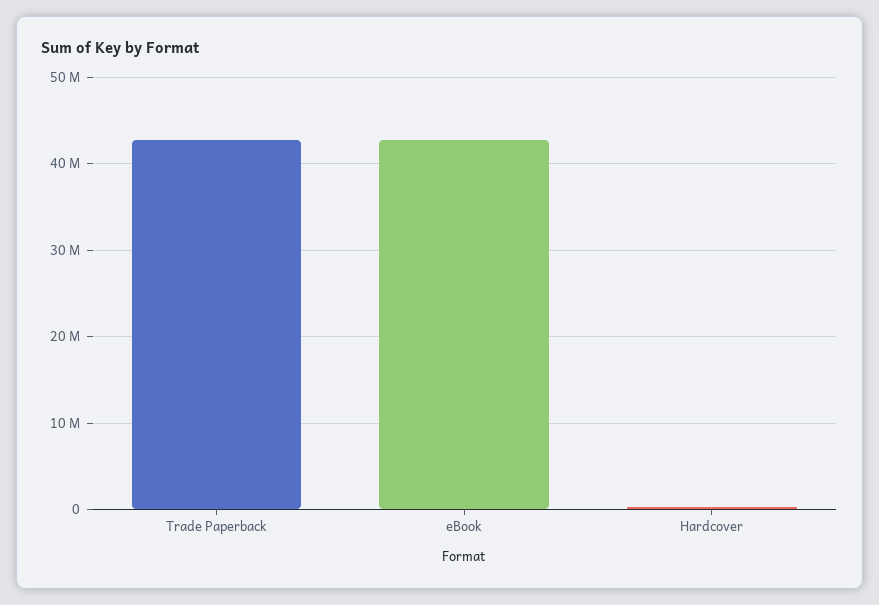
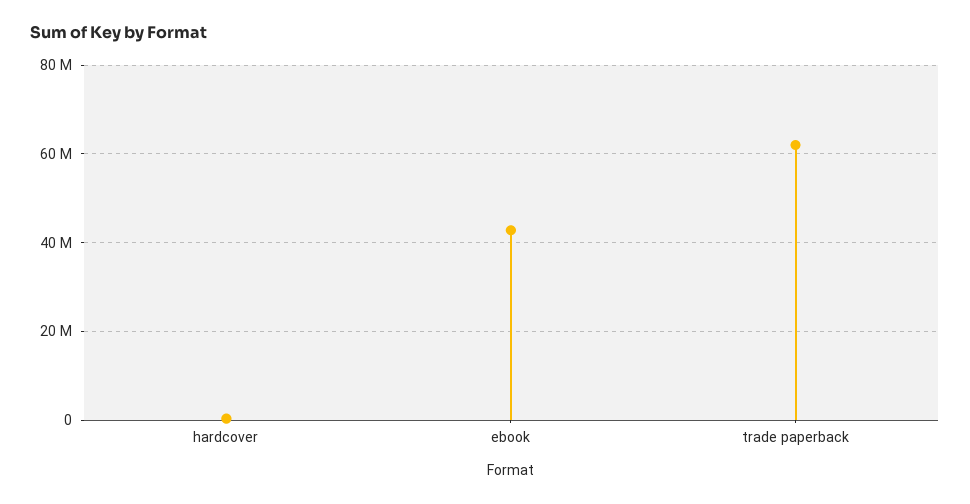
  {
-   "Trade Paperback": 43000000,
+   "Trade Paperback": 62000000,
    "eBook": 43000000,
    "Hardcover": 0
  }

